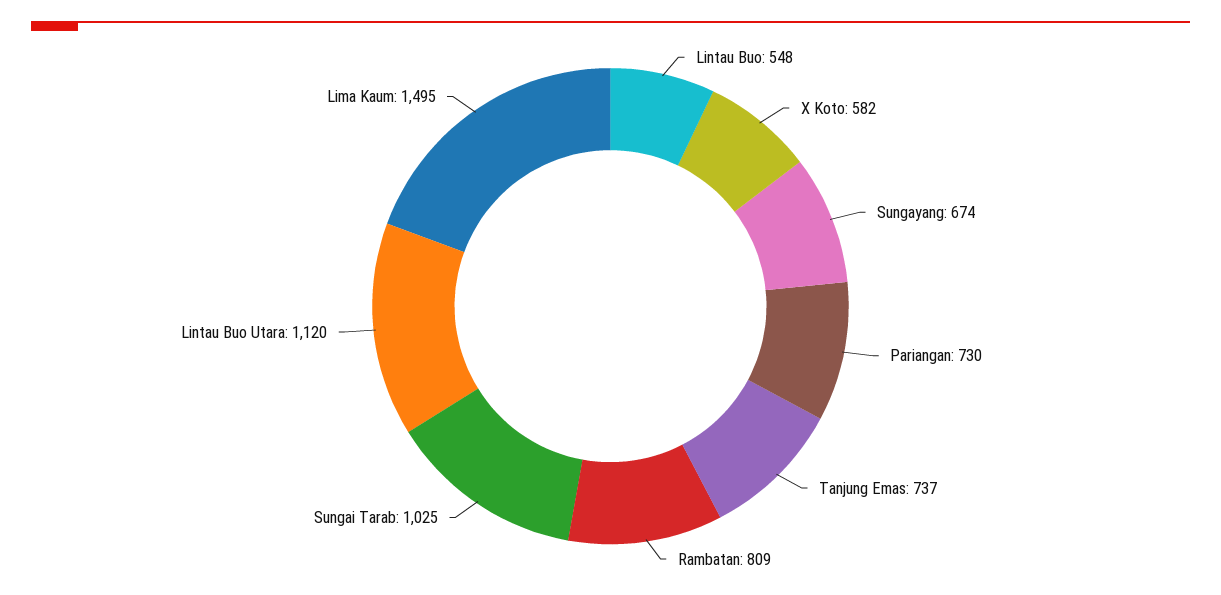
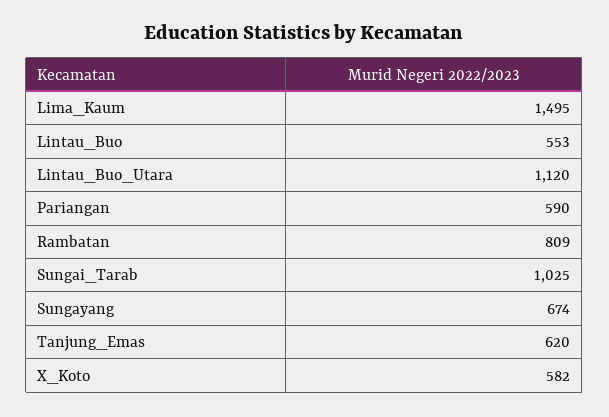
  {
-   "Lintau Buo": 548,
+   "Lintau Buo": 553,
    "X Koto": 582,
    "Sungayang": 674,
-   "Pariangan": 730,
+   "Pariangan": 590,
-   "Tanjung Emas": 737,
+   "Tanjung Emas": 620,
    "Rambatan": 809,
    "Sungai Tarab": 1025,
    "Lintau Buo Utara": 1120,
    "Lima Kaum": 1495
  }

